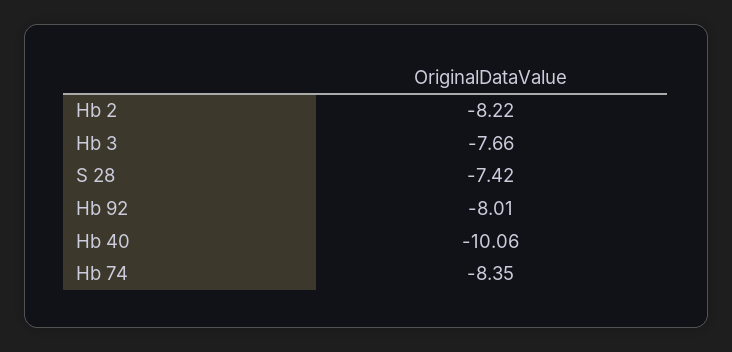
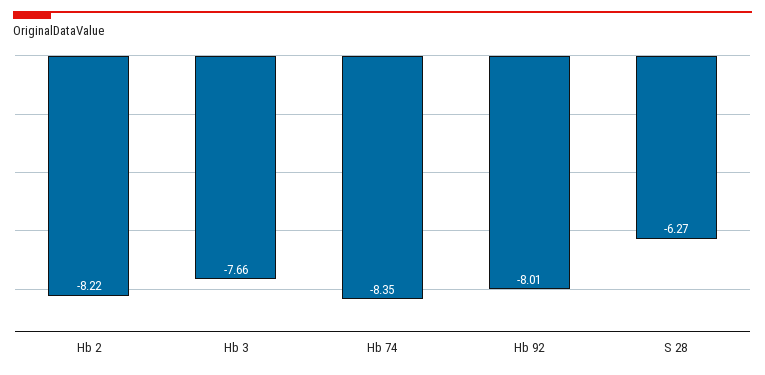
  {
    "Hb 2": -8.22,
    "Hb 3": -7.66,
-   "S 28": -7.42,
+   "S 28": -6.27,
    "Hb 92": -8.01,
-   "Hb 40": -10.06,
    "Hb 74": -8.35
  }

